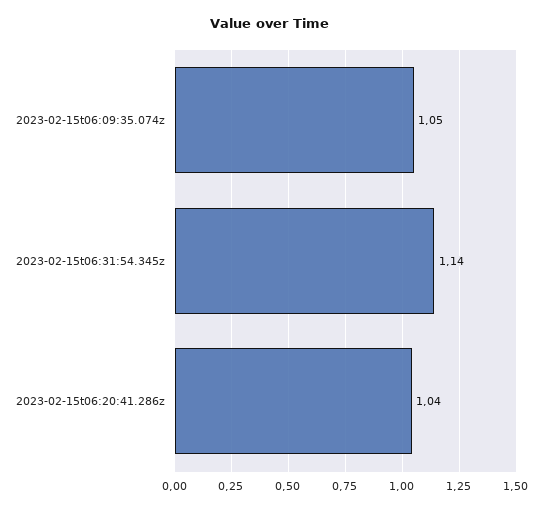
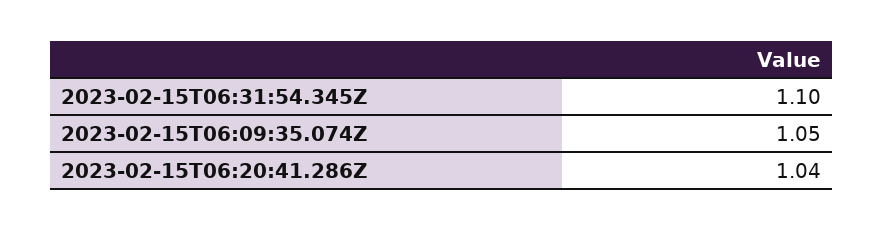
  {
    "2023-02-15t06:09:35.074z": 1.05,
-   "2023-02-15t06:31:54.345z": 1.14,
+   "2023-02-15t06:31:54.345z": 1.1,
    "2023-02-15t06:20:41.286z": 1.04
  }

